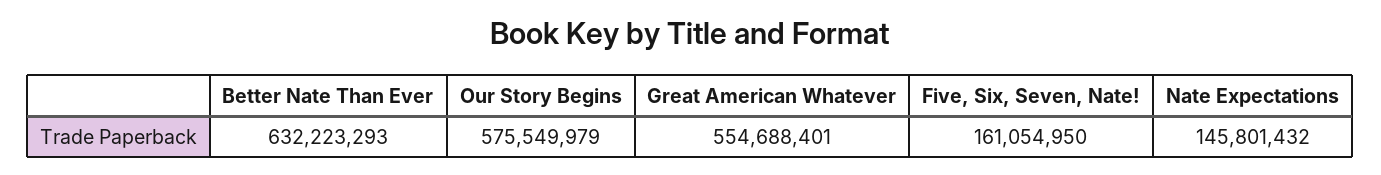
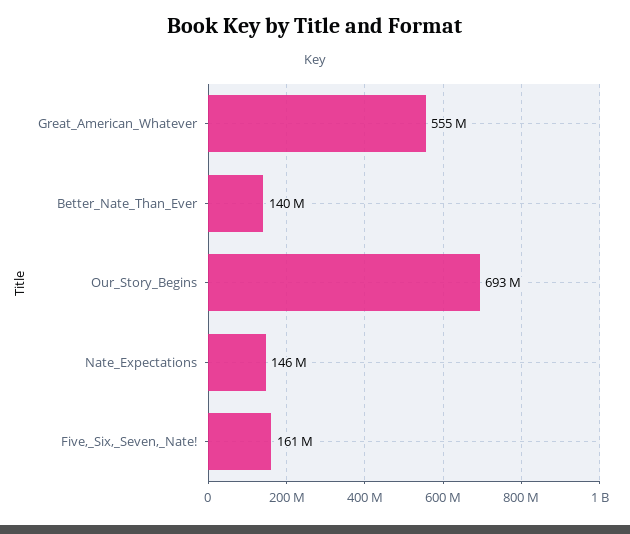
  {
-   "Better Nate Than Ever": 632223293,
+   "Better Nate Than Ever": 140000000,
-   "Our Story Begins": 575549979,
+   "Our Story Begins": 693000000,
    "Great American Whatever": 554688401,
    "Five, Six, Seven, Nate!": 161054950,
    "Nate Expectations": 145801432
  }

